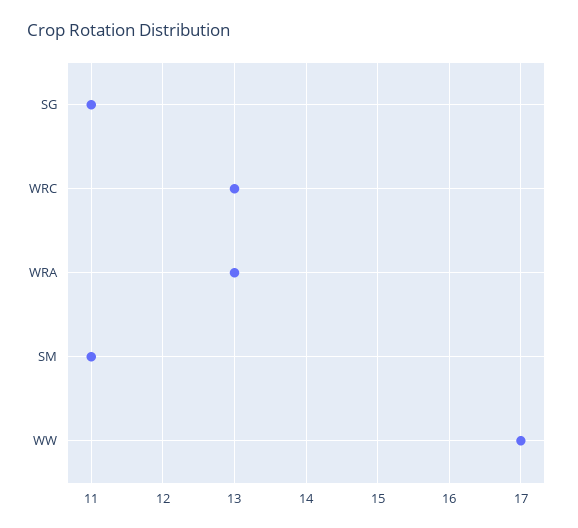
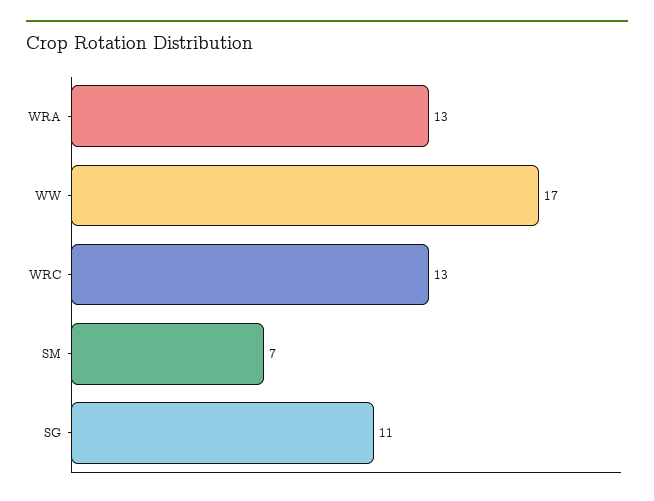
  {
    "SG": 11,
    "WRC": 13,
    "WRA": 13,
-   "SM": 11,
+   "SM": 7,
    "WW": 17
  }

